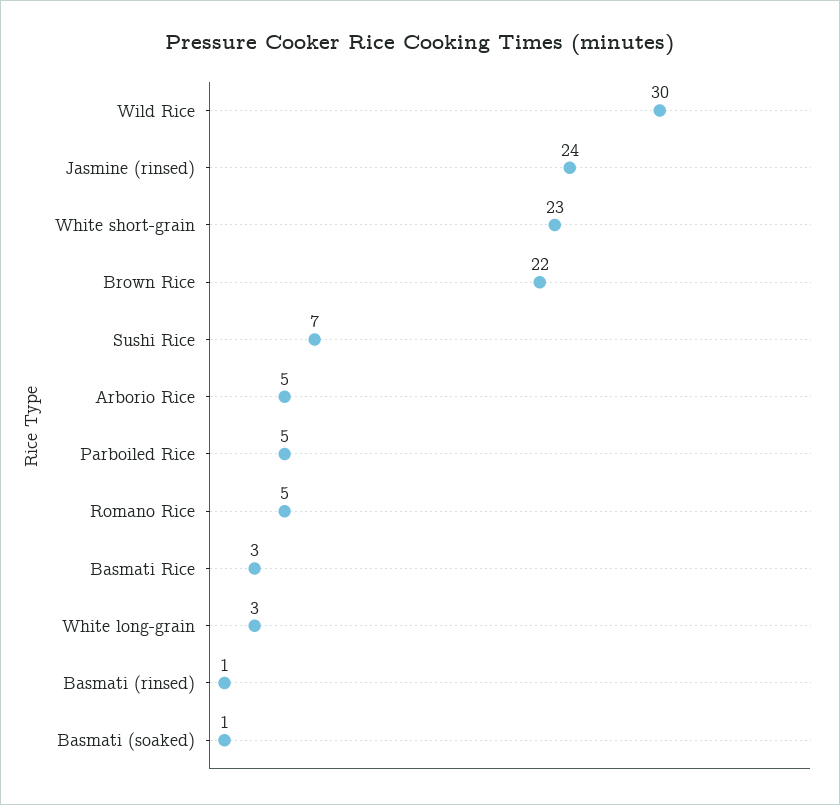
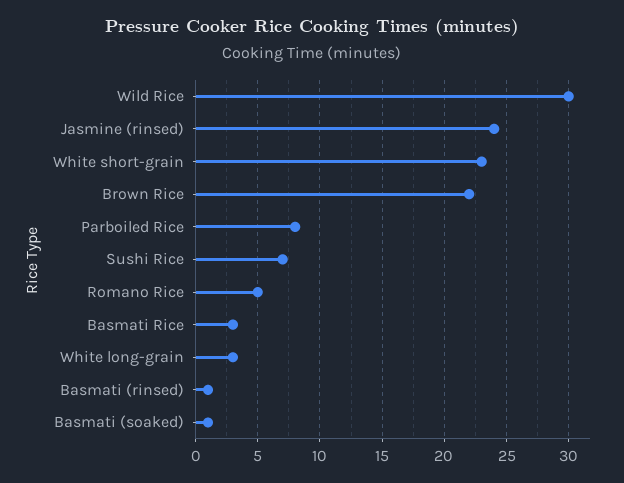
  {
    "Wild Rice": 30,
    "Jasmine (rinsed)": 24,
    "White short-grain": 23,
    "Brown Rice": 22,
    "Sushi Rice": 7,
-   "Arborio Rice": 5,
-   "Parboiled Rice": 5,
+   "Parboiled Rice": 8,
    "Romano Rice": 5,
    "Basmati Rice": 3,
    "White long-grain": 3,
    "Basmati (rinsed)": 1,
    "Basmati (soaked)": 1
  }

